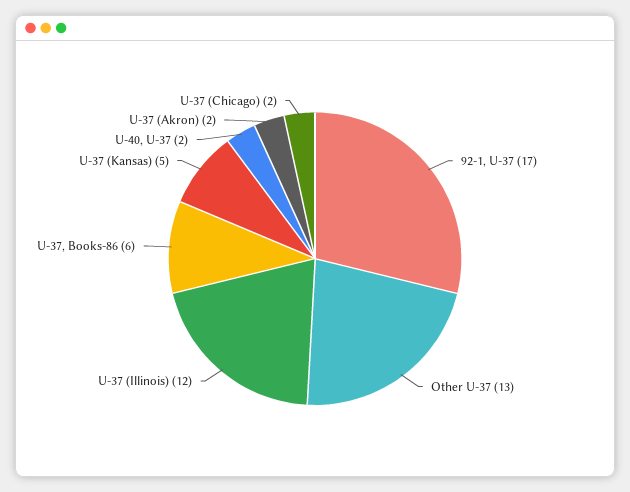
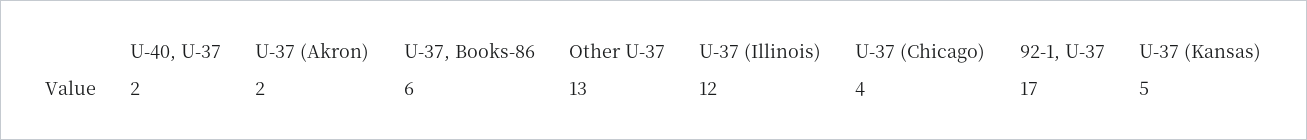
  {
    "92-1, U-37": 17,
    "Other U-37": 13,
    "U-37 (Illinois)": 12,
    "U-37, Books-86": 6,
    "U-37 (Kansas)": 5,
    "U-40, U-37": 2,
    "U-37 (Akron)": 2,
-   "U-37 (Chicago)": 2
+   "U-37 (Chicago)": 4
  }

